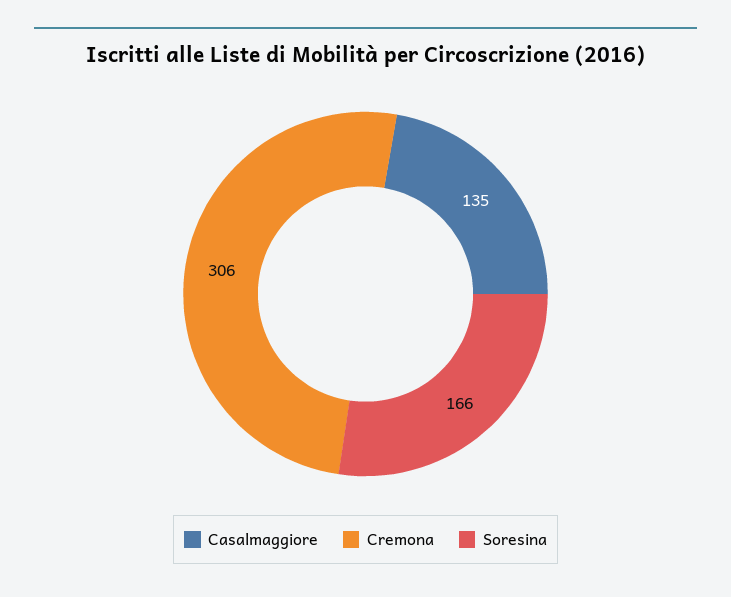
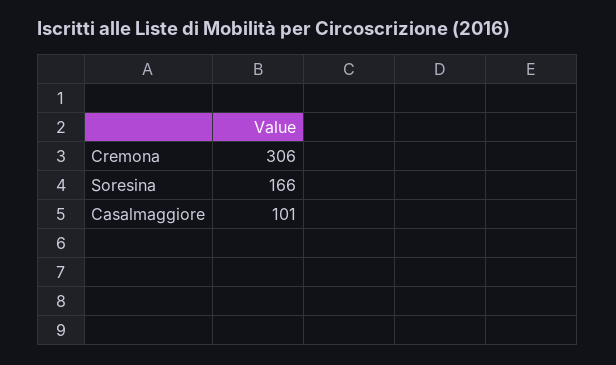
  {
-   "Casalmaggiore": 135,
+   "Casalmaggiore": 101,
    "Cremona": 306,
    "Soresina": 166
  }

